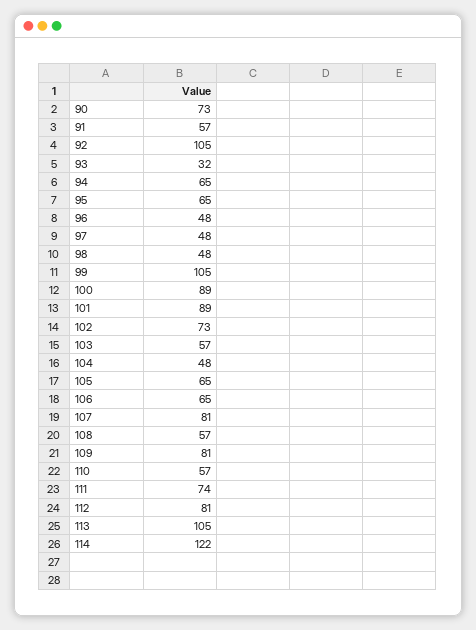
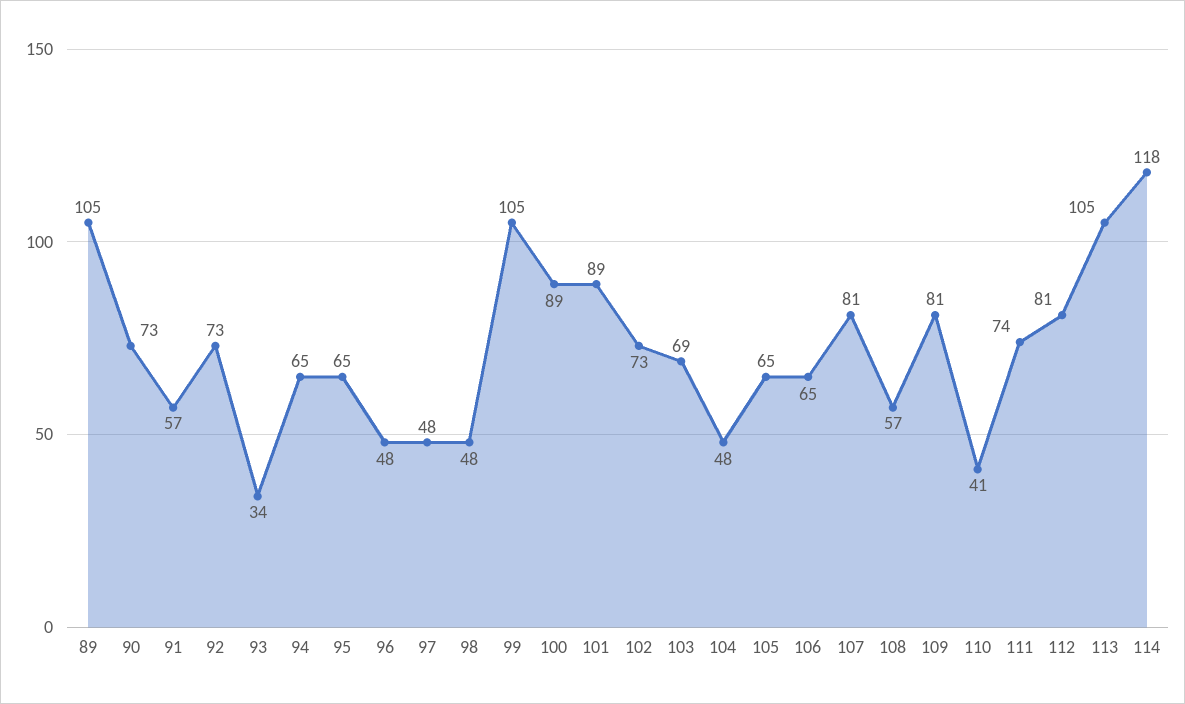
  {
    "90": 73,
    "91": 57,
-   "92": 105,
+   "92": 73,
-   "93": 32,
+   "93": 34,
    "94": 65,
    "95": 65,
    "96": 48,
    "97": 48,
    "98": 48,
    "99": 105,
    "100": 89,
    "101": 89,
    "102": 73,
-   "103": 57,
+   "103": 69,
    "104": 48,
    "105": 65,
    "106": 65,
    "107": 81,
    "108": 57,
    "109": 81,
-   "110": 57,
+   "110": 41,
    "111": 74,
    "112": 81,
    "113": 105,
-   "114": 122
+   "114": 118,
+   "89": 105
  }

